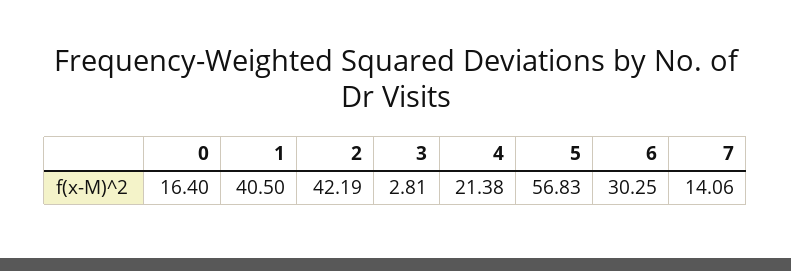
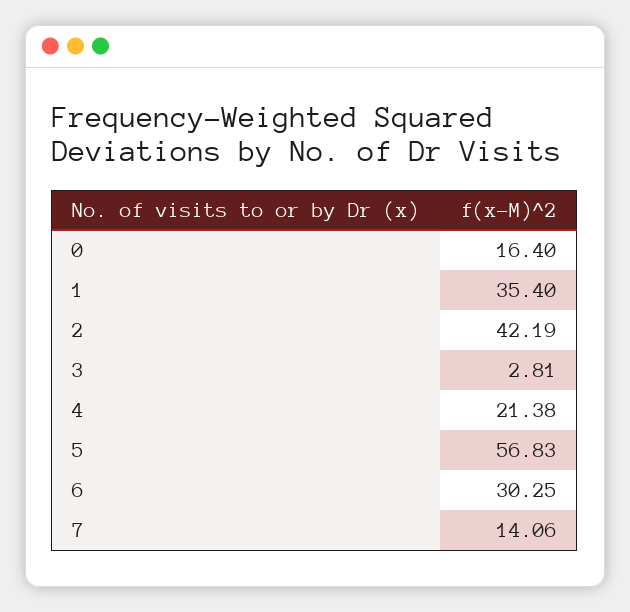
  {
    "0": 16.4,
-   "1": 40.5,
+   "1": 35.4,
    "2": 42.19,
    "3": 2.81,
    "4": 21.38,
    "5": 56.83,
    "6": 30.25,
    "7": 14.06
  }

